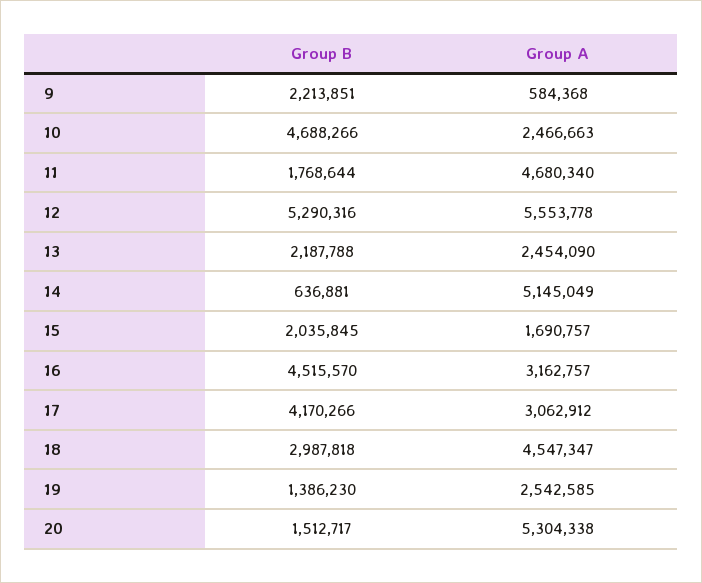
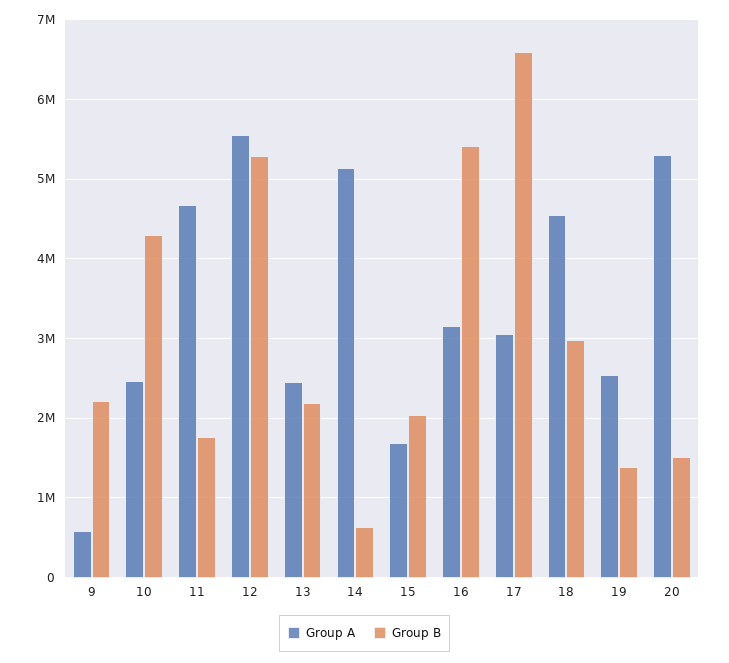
  {
    "Group B": {
      "9": 2213851,
-     "10": 4688266,
+     "10": 4300000,
      "11": 1768644,
      "12": 5290316,
      "13": 2187788,
      "14": 636881,
      "15": 2035845,
-     "16": 4515570,
+     "16": 5400000,
-     "17": 4170266,
+     "17": 6600000,
      "18": 2987818,
      "19": 1386230,
      "20": 1512717
    },
    "Group A": {
      "9": 584368,
      "10": 2466663,
      "11": 4680340,
      "12": 5553778,
      "13": 2454090,
      "14": 5145049,
      "15": 1690757,
      "16": 3162757,
      "17": 3062912,
      "18": 4547347,
      "19": 2542585,
      "20": 5304338
    }
  }

